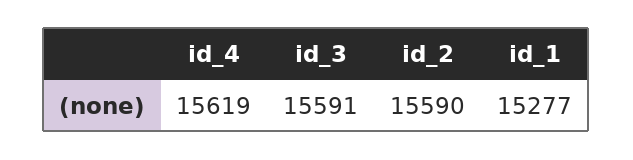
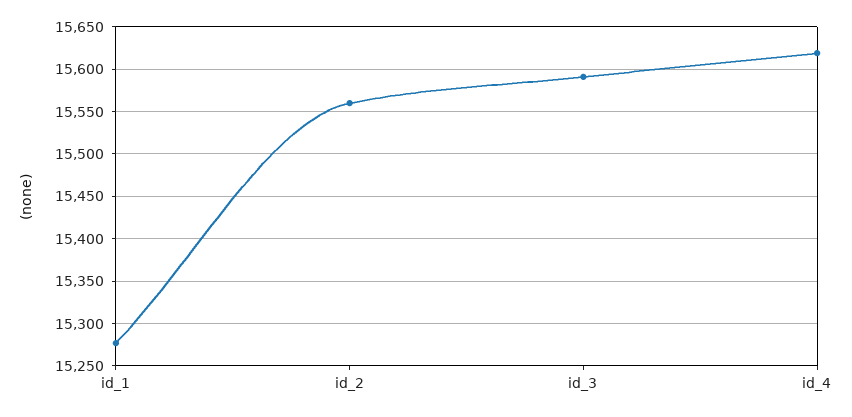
  {
    "id_4": 15619,
    "id_3": 15591,
-   "id_2": 15590,
+   "id_2": 15560,
    "id_1": 15277
  }

